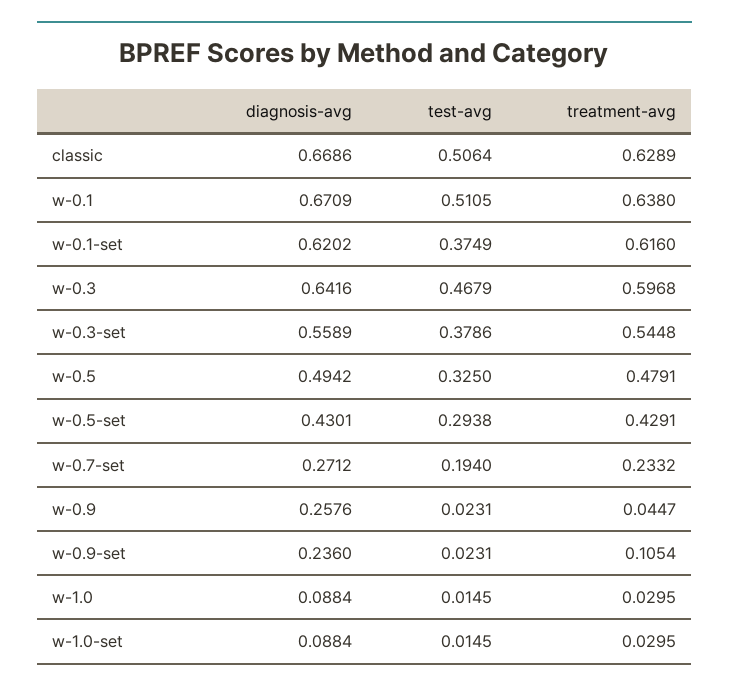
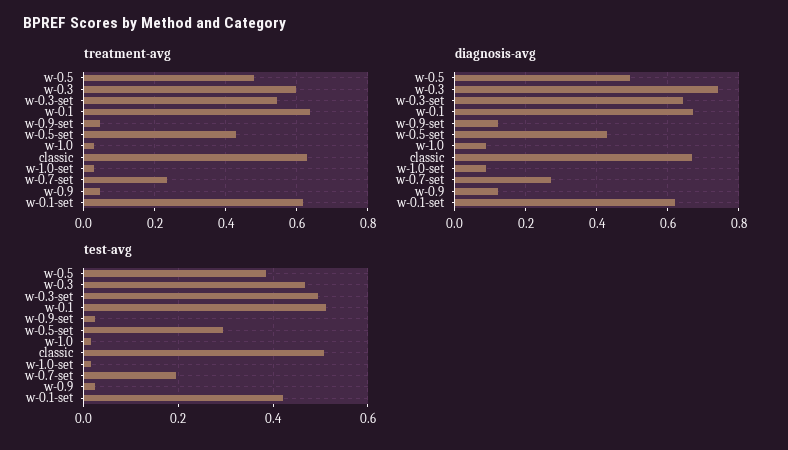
  {
    "diagnosis-avg": {
      "classic": 0.6686,
      "w-0.1": 0.6709,
      "w-0.1-set": 0.6202,
-     "w-0.3": 0.6416,
+     "w-0.3": 0.74,
-     "w-0.3-set": 0.5589,
+     "w-0.3-set": 0.64,
      "w-0.5": 0.4942,
      "w-0.5-set": 0.4301,
      "w-0.7-set": 0.2712,
-     "w-0.9": 0.2576,
+     "w-0.9": 0.12,
-     "w-0.9-set": 0.236,
+     "w-0.9-set": 0.12,
      "w-1.0": 0.0884,
      "w-1.0-set": 0.0884
    },
    "test-avg": {
      "classic": 0.5064,
      "w-0.1": 0.5105,
-     "w-0.1-set": 0.3749,
+     "w-0.1-set": 0.42,
      "w-0.3": 0.4679,
-     "w-0.3-set": 0.3786,
+     "w-0.3-set": 0.5,
-     "w-0.5": 0.325,
+     "w-0.5": 0.38,
      "w-0.5-set": 0.2938,
      "w-0.7-set": 0.194,
      "w-0.9": 0.0231,
      "w-0.9-set": 0.0231,
      "w-1.0": 0.0145,
      "w-1.0-set": 0.0145
    },
    "treatment-avg": {
      "classic": 0.6289,
      "w-0.1": 0.638,
      "w-0.1-set": 0.616,
      "w-0.3": 0.5968,
      "w-0.3-set": 0.5448,
      "w-0.5": 0.4791,
      "w-0.5-set": 0.4291,
      "w-0.7-set": 0.2332,
      "w-0.9": 0.0447,
-     "w-0.9-set": 0.1054,
+     "w-0.9-set": 0.04,
      "w-1.0": 0.0295,
      "w-1.0-set": 0.0295
    }
  }

